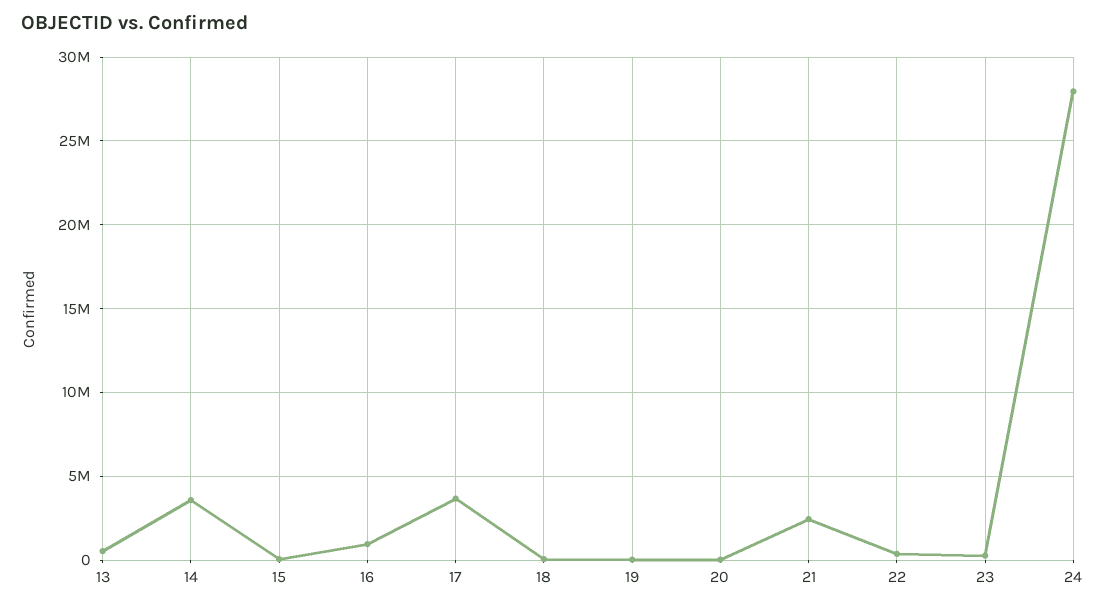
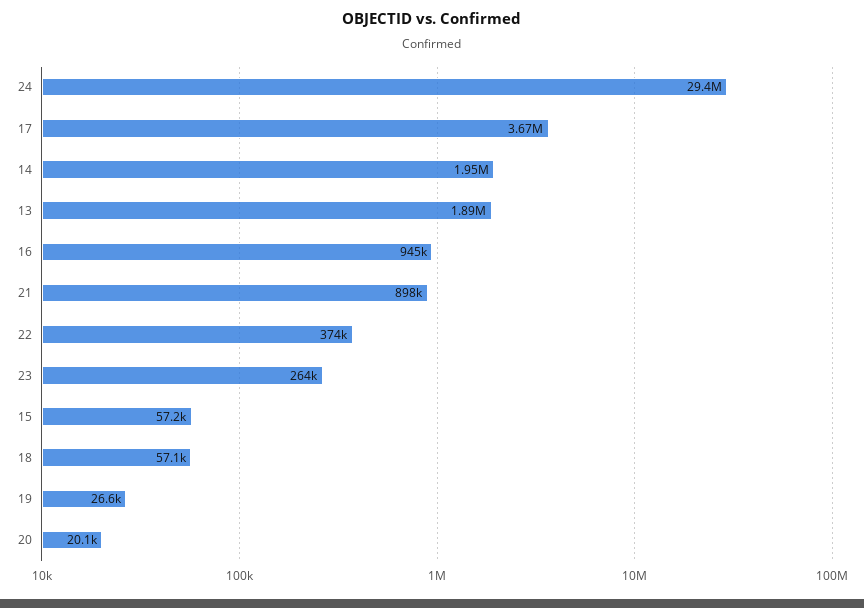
  {
-   "13": 500000,
+   "13": 1890000,
-   "14": 3500000,
+   "14": 1950000,
    "15": 57200,
    "16": 945000,
    "17": 3670000,
    "18": 57100,
    "19": 26600,
    "20": 20100,
-   "21": 2500000,
+   "21": 898000,
    "22": 374000,
    "23": 264000,
-   "24": 28000000
+   "24": 29400000
  }

